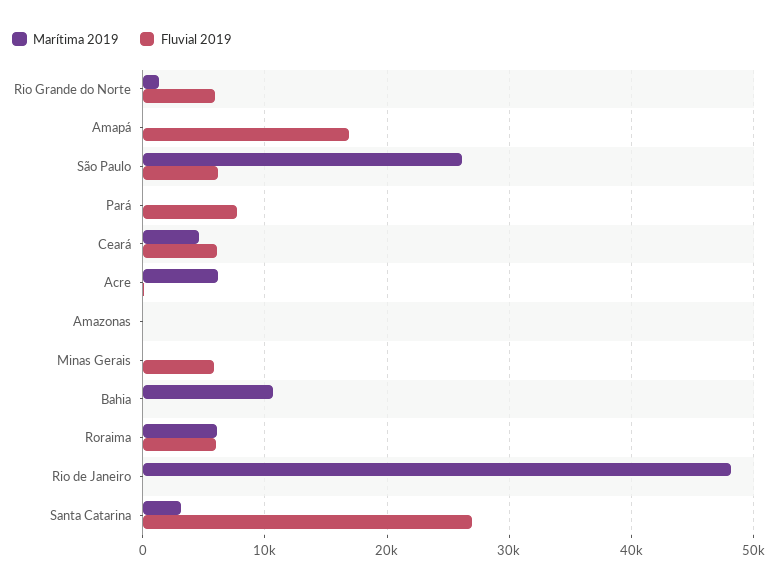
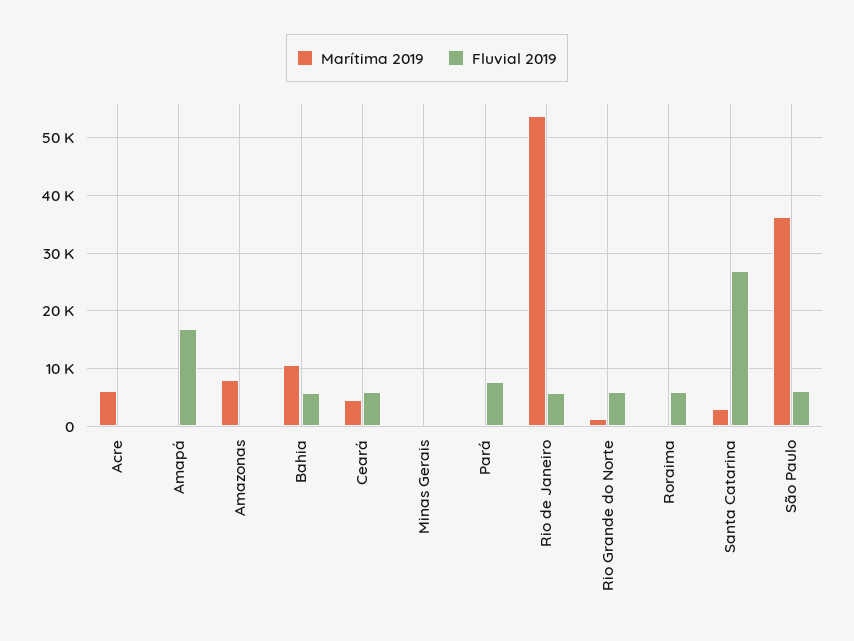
  {
    "Marítima 2019": {
      "Rio Grande do Norte": 1000,
      "Amapá": 0,
-     "São Paulo": 26000,
+     "São Paulo": 36000,
      "Pará": 0,
      "Ceará": 5000,
      "Acre": 6000,
-     "Amazonas": 0,
+     "Amazonas": 8000,
      "Minas Gerais": 0,
      "Bahia": 11000,
-     "Roraima": 6000,
+     "Roraima": 0,
-     "Rio de Janeiro": 48000,
+     "Rio de Janeiro": 54000,
      "Santa Catarina": 3000
    },
    "Fluvial 2019": {
      "Rio Grande do Norte": 6000,
      "Amapá": 17000,
      "São Paulo": 6000,
      "Pará": 8000,
      "Ceará": 6000,
      "Acre": 0,
      "Amazonas": 0,
-     "Minas Gerais": 6000,
+     "Minas Gerais": 0,
-     "Bahia": 0,
+     "Bahia": 6000,
      "Roraima": 6000,
-     "Rio de Janeiro": 0,
+     "Rio de Janeiro": 6000,
      "Santa Catarina": 27000
    }
  }

